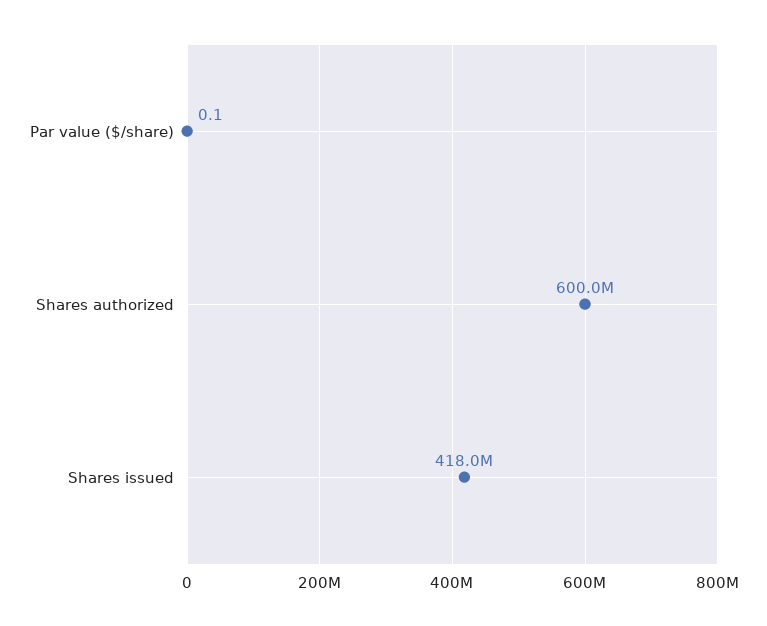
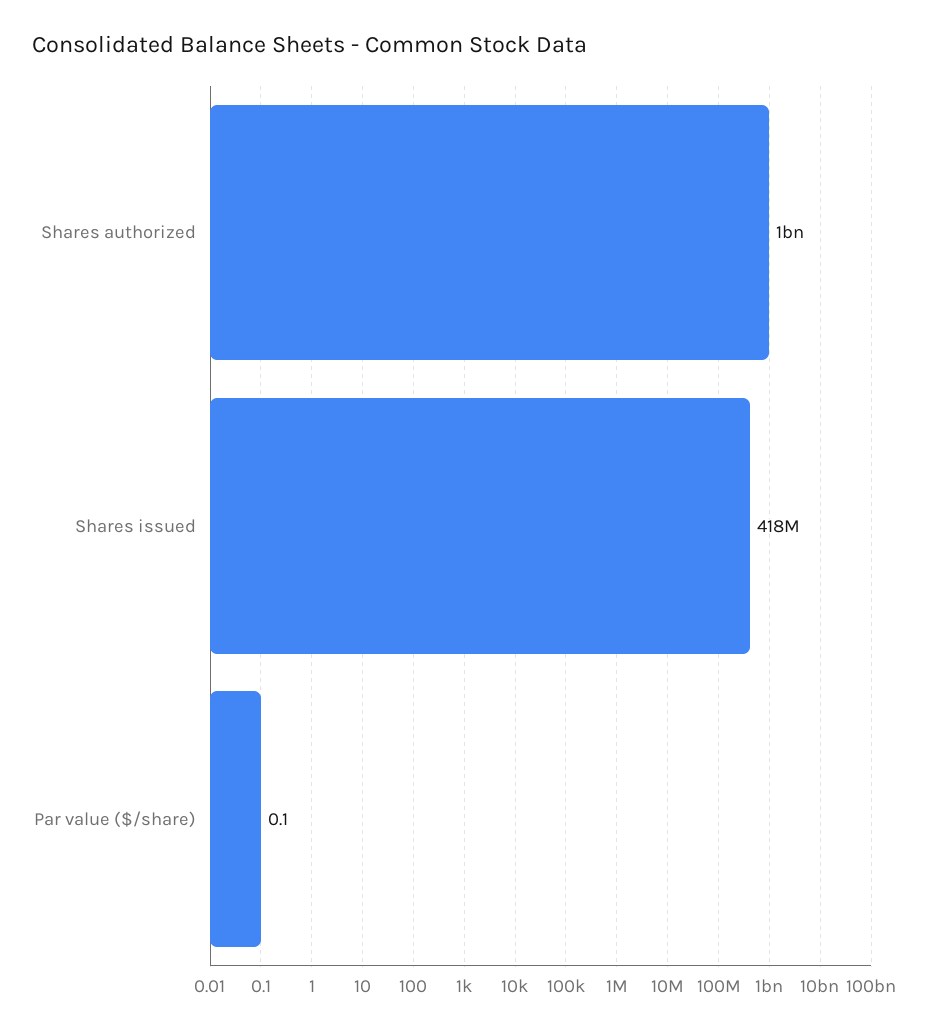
  {
    "Par value ($/share)": 0.1,
-   "Shares authorized": 600000000,
+   "Shares authorized": 1000000000,
    "Shares issued": 418000000
  }

